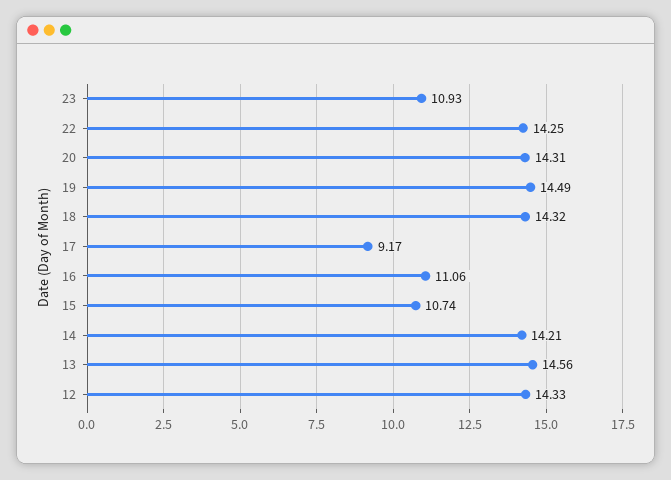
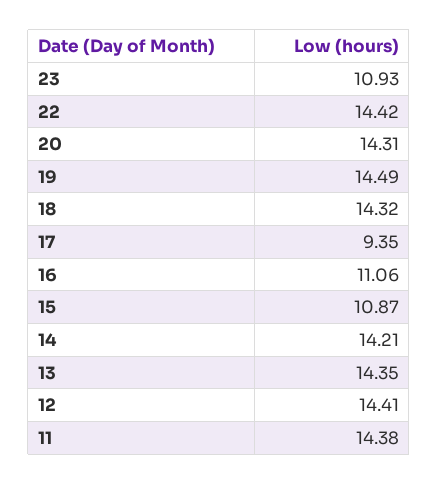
  {
    "23": 10.93,
-   "22": 14.25,
+   "22": 14.42,
    "20": 14.31,
    "19": 14.49,
    "18": 14.32,
-   "17": 9.17,
+   "17": 9.35,
    "16": 11.06,
-   "15": 10.74,
+   "15": 10.87,
    "14": 14.21,
-   "13": 14.56,
+   "13": 14.35,
-   "12": 14.33
+   "12": 14.41,
+   "11": 14.38
  }

